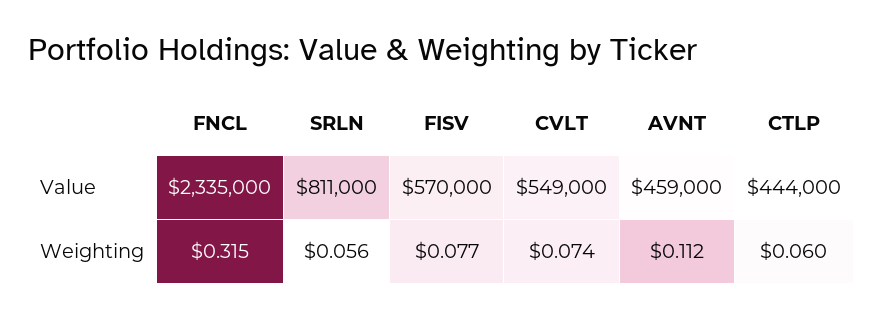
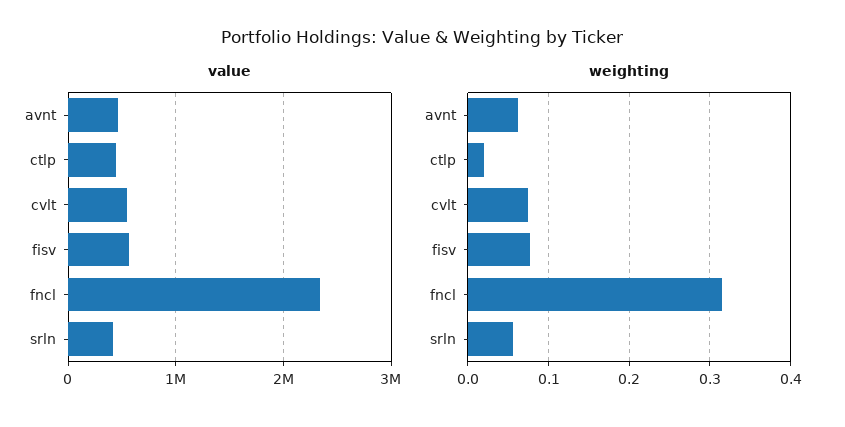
  {
    "Value": {
      "FNCL": 2335000,
-     "SRLN": 811000,
+     "SRLN": 400000,
      "FISV": 570000,
      "CVLT": 549000,
      "AVNT": 459000,
      "CTLP": 444000
    },
    "Weighting": {
      "FNCL": 0.315,
      "SRLN": 0.056,
      "FISV": 0.077,
      "CVLT": 0.074,
-     "AVNT": 0.112,
+     "AVNT": 0.06,
-     "CTLP": 0.06
+     "CTLP": 0.02
    }
  }

